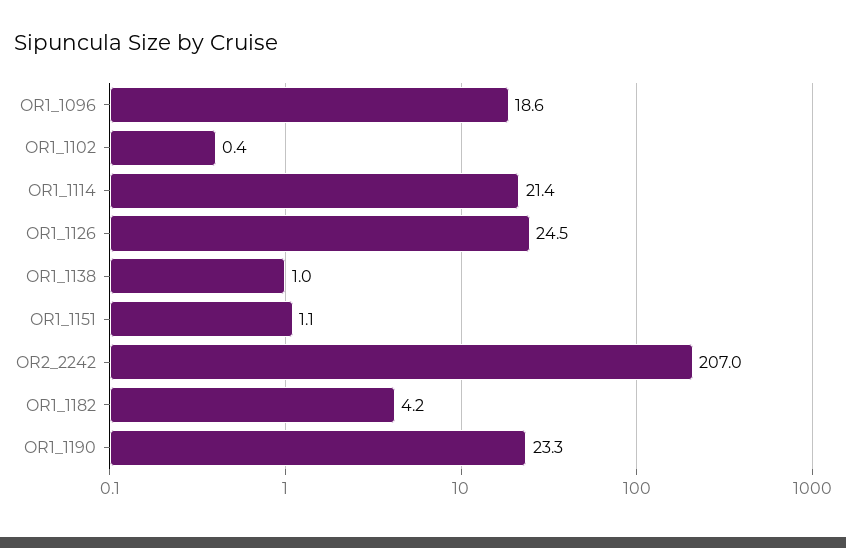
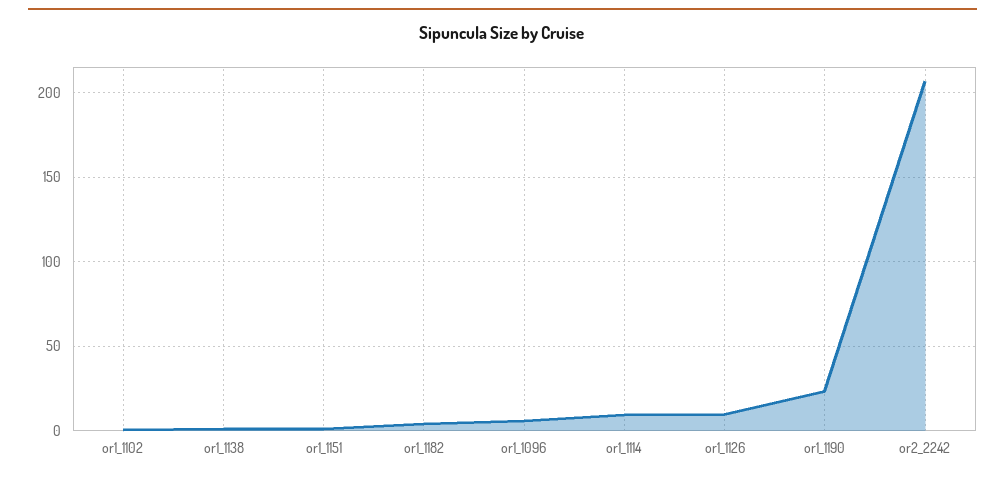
  {
-   "OR1_1096": 18.6,
+   "OR1_1096": 5,
    "OR1_1102": 0.4,
-   "OR1_1114": 21.4,
+   "OR1_1114": 10,
-   "OR1_1126": 24.5,
+   "OR1_1126": 10,
    "OR1_1138": 1,
    "OR1_1151": 1.1,
    "OR2_2242": 207,
    "OR1_1182": 4.2,
    "OR1_1190": 23.3
  }

